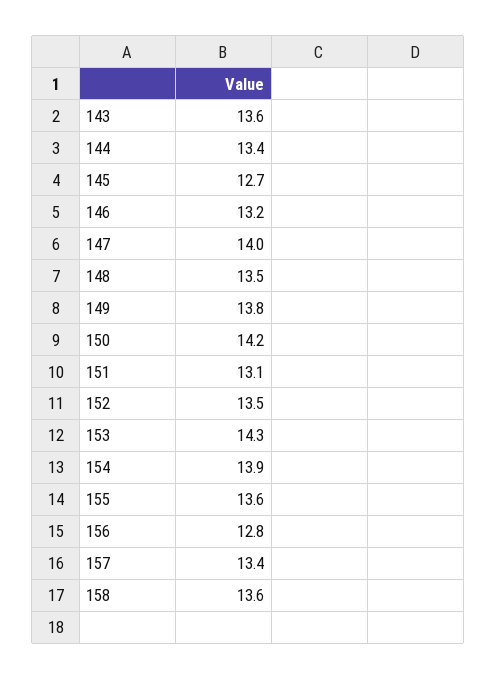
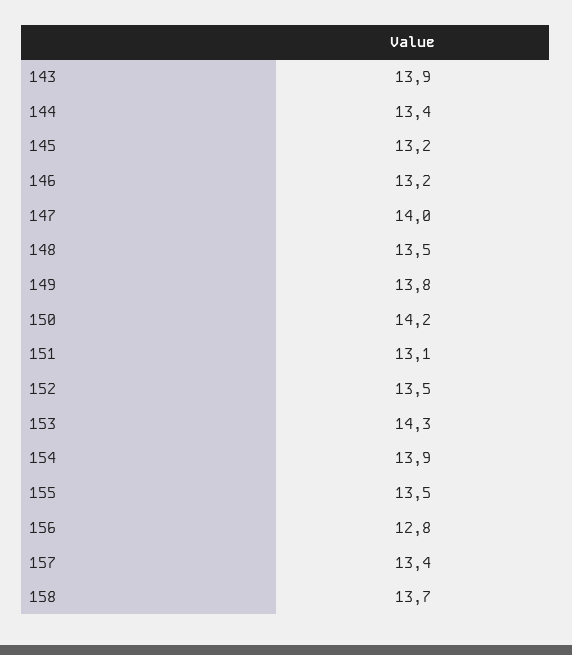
  {
-   "143": 13.6,
+   "143": 13.9,
    "144": 13.4,
-   "145": 12.7,
+   "145": 13.2,
    "146": 13.2,
    "147": 14,
    "148": 13.5,
    "149": 13.8,
    "150": 14.2,
    "151": 13.1,
    "152": 13.5,
    "153": 14.3,
    "154": 13.9,
-   "155": 13.6,
+   "155": 13.5,
    "156": 12.8,
    "157": 13.4,
-   "158": 13.6
+   "158": 13.7
  }

